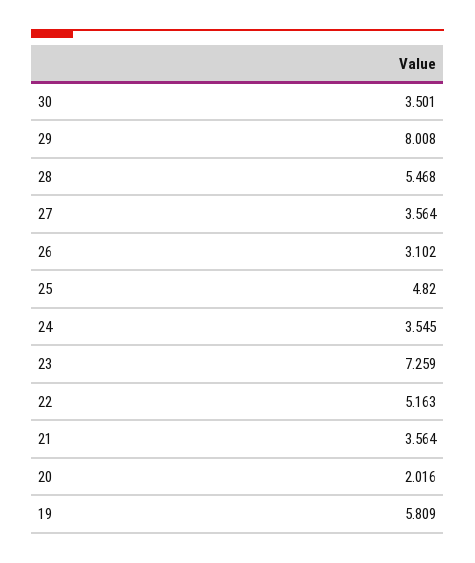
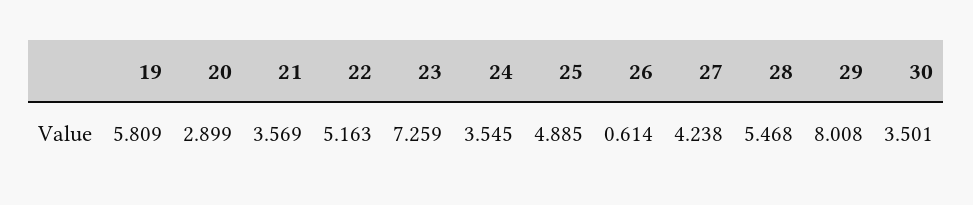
  {
    "30": 3.501,
    "29": 8.008,
    "28": 5.468,
-   "27": 3.564,
+   "27": 4.238,
-   "26": 3.102,
+   "26": 0.614,
-   "25": 4.82,
+   "25": 4.885,
    "24": 3.545,
    "23": 7.259,
    "22": 5.163,
-   "21": 3.564,
+   "21": 3.569,
-   "20": 2.016,
+   "20": 2.899,
    "19": 5.809
  }

